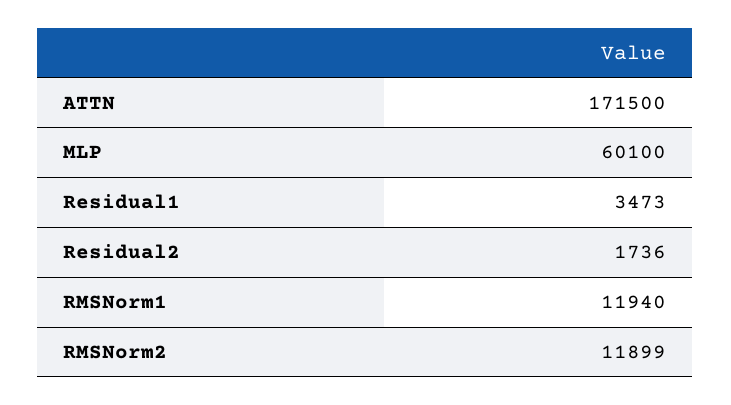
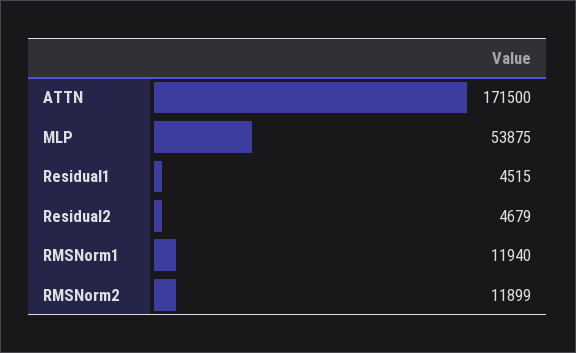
  {
    "ATTN": 171500,
-   "MLP": 60100,
+   "MLP": 53875,
-   "Residual1": 3473,
+   "Residual1": 4515,
-   "Residual2": 1736,
+   "Residual2": 4679,
    "RMSNorm1": 11940,
    "RMSNorm2": 11899
  }

